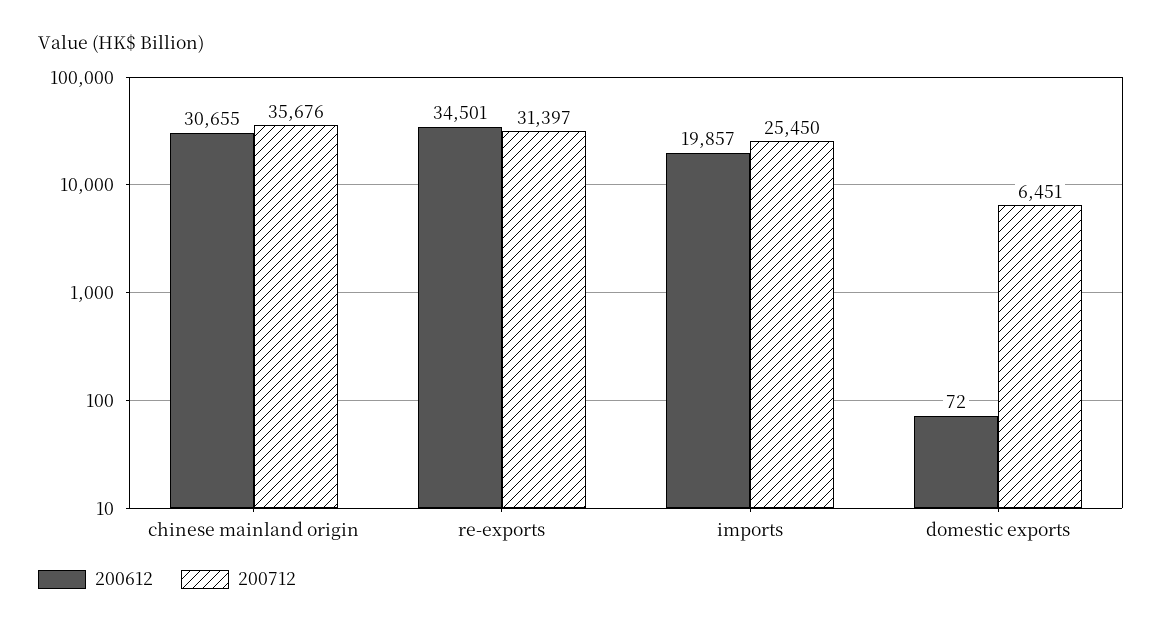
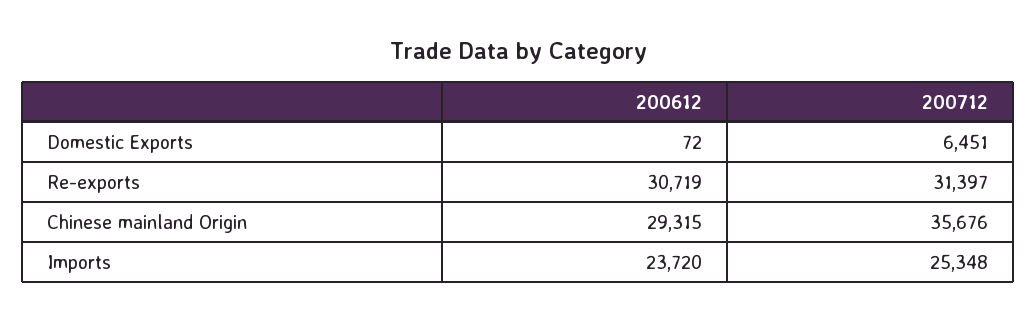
  {
    "200612": {
-     "chinese mainland origin": 30655,
+     "chinese mainland origin": 29315,
-     "re-exports": 34501,
+     "re-exports": 30719,
-     "imports": 19857,
+     "imports": 23720,
      "domestic exports": 72
    },
    "200712": {
      "chinese mainland origin": 35676,
      "re-exports": 31397,
-     "imports": 25450,
+     "imports": 25348,
      "domestic exports": 6451
    }
  }

